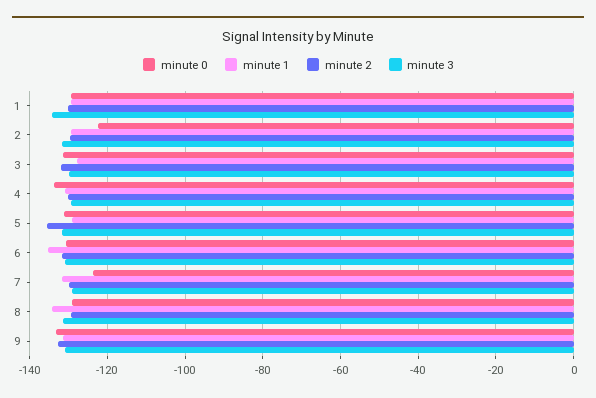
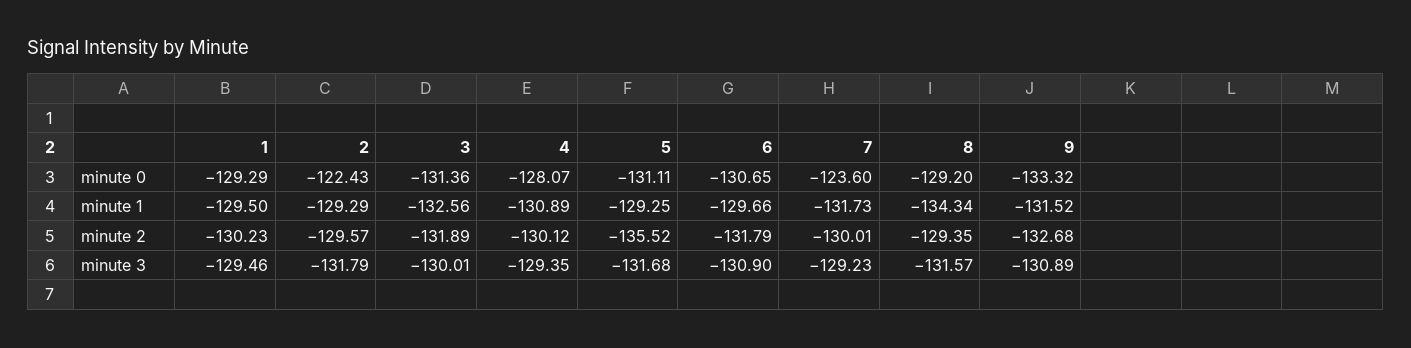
  {
    "minute 0": {
      "1": -129.29,
      "2": -122.43,
      "3": -131.36,
-     "4": -134,
+     "4": -128.07,
      "5": -131.11,
      "6": -130.65,
      "7": -123.6,
      "8": -129.2,
      "9": -133.32
    },
    "minute 1": {
      "1": -129.5,
      "2": -129.29,
-     "3": -128,
+     "3": -132.56,
      "4": -130.89,
      "5": -129.25,
-     "6": -136,
+     "6": -129.66,
      "7": -131.73,
      "8": -134.34,
      "9": -131.52
    },
    "minute 2": {
      "1": -130.23,
      "2": -129.57,
      "3": -131.89,
      "4": -130.12,
      "5": -135.52,
      "6": -131.79,
      "7": -130.01,
      "8": -129.35,
      "9": -132.68
    },
    "minute 3": {
-     "1": -134,
+     "1": -129.46,
      "2": -131.79,
      "3": -130.01,
      "4": -129.35,
      "5": -131.68,
      "6": -130.9,
      "7": -129.23,
      "8": -131.57,
      "9": -130.89
    }
  }

